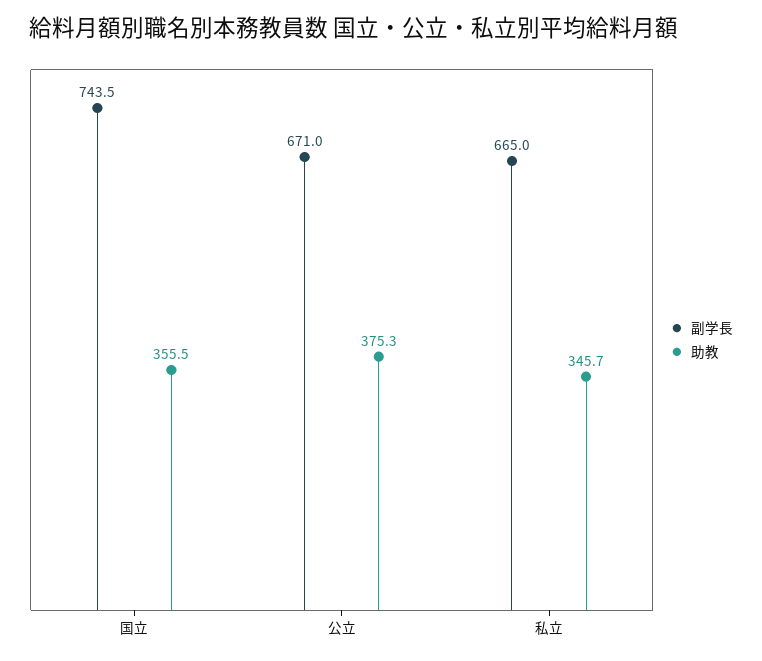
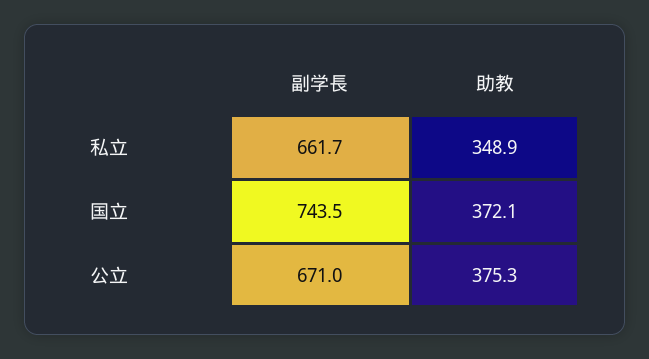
  {
    "副学長": {
      "国立": 743.5,
      "公立": 671,
-     "私立": 665
+     "私立": 661.7
    },
    "助教": {
-     "国立": 355.5,
+     "国立": 372.1,
      "公立": 375.3,
-     "私立": 345.7
+     "私立": 348.9
    }
  }

